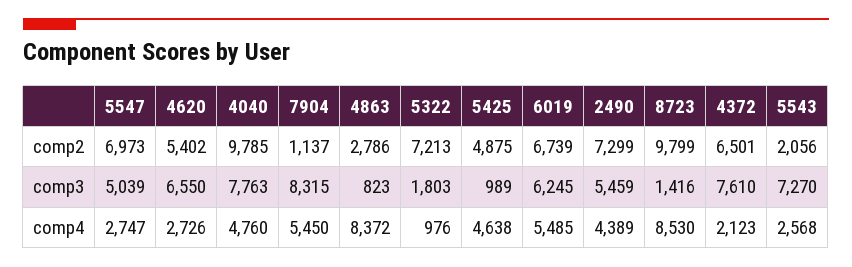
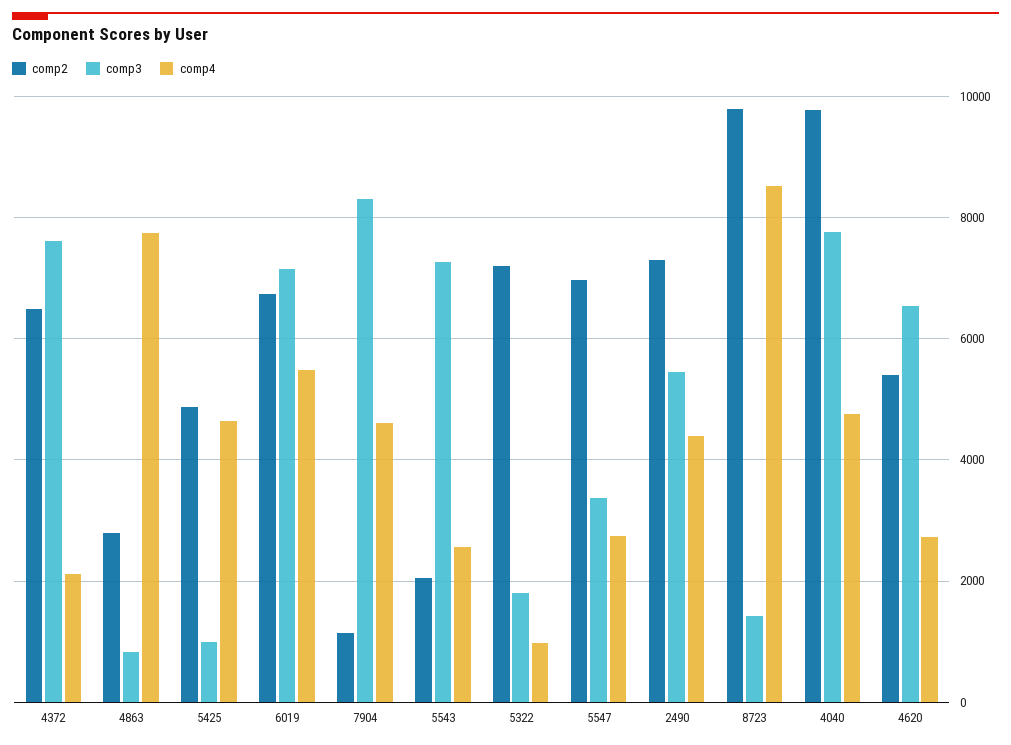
  {
    "comp2": {
      "5547": 6973,
      "4620": 5402,
      "4040": 9785,
      "7904": 1137,
      "4863": 2786,
      "5322": 7213,
      "5425": 4875,
      "6019": 6739,
      "2490": 7299,
      "8723": 9799,
      "4372": 6501,
      "5543": 2056
    },
    "comp3": {
-     "5547": 5039,
+     "5547": 3400,
      "4620": 6550,
      "4040": 7763,
      "7904": 8315,
      "4863": 823,
      "5322": 1803,
      "5425": 989,
-     "6019": 6245,
+     "6019": 7200,
      "2490": 5459,
      "8723": 1416,
      "4372": 7610,
      "5543": 7270
    },
    "comp4": {
      "5547": 2747,
      "4620": 2726,
      "4040": 4760,
-     "7904": 5450,
+     "7904": 4600,
-     "4863": 8372,
+     "4863": 7800,
      "5322": 976,
      "5425": 4638,
      "6019": 5485,
      "2490": 4389,
      "8723": 8530,
      "4372": 2123,
      "5543": 2568
    }
  }

